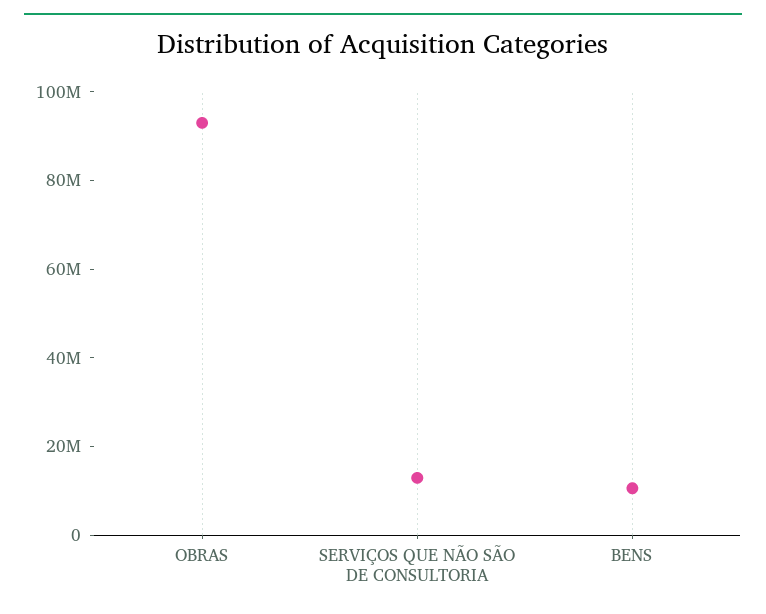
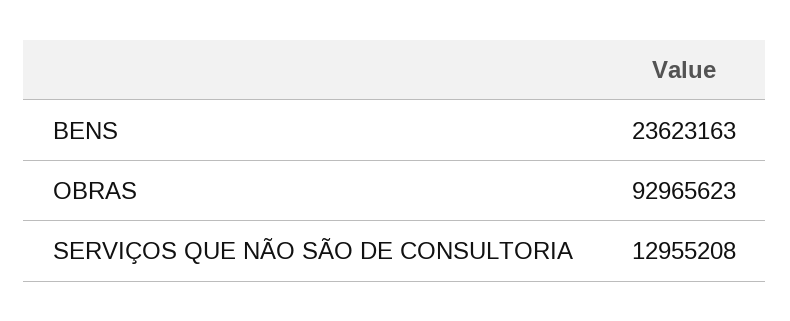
  {
    "OBRAS": 92965623,
    "SERVIÇOS QUE NÃO SÃO DE CONSULTORIA": 12955208,
-   "BENS": 10000000
+   "BENS": 23623163
  }

